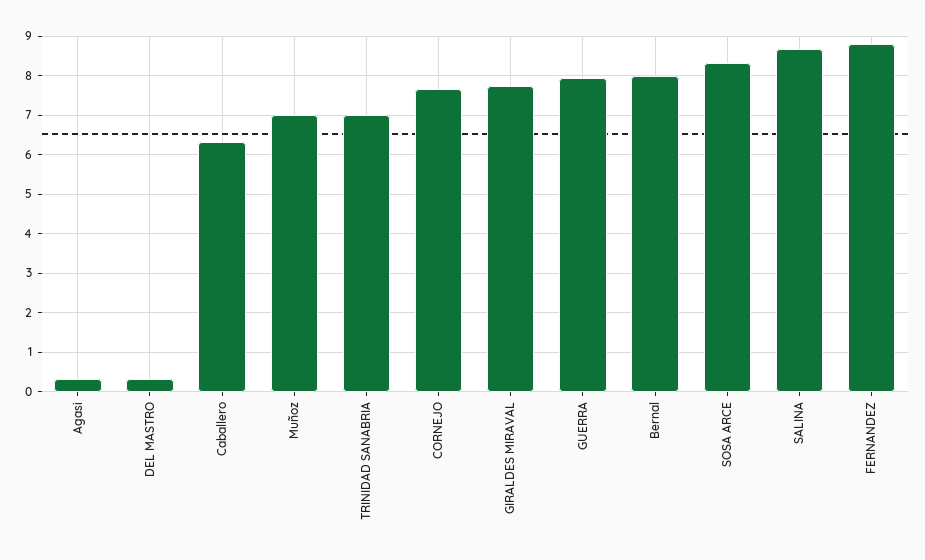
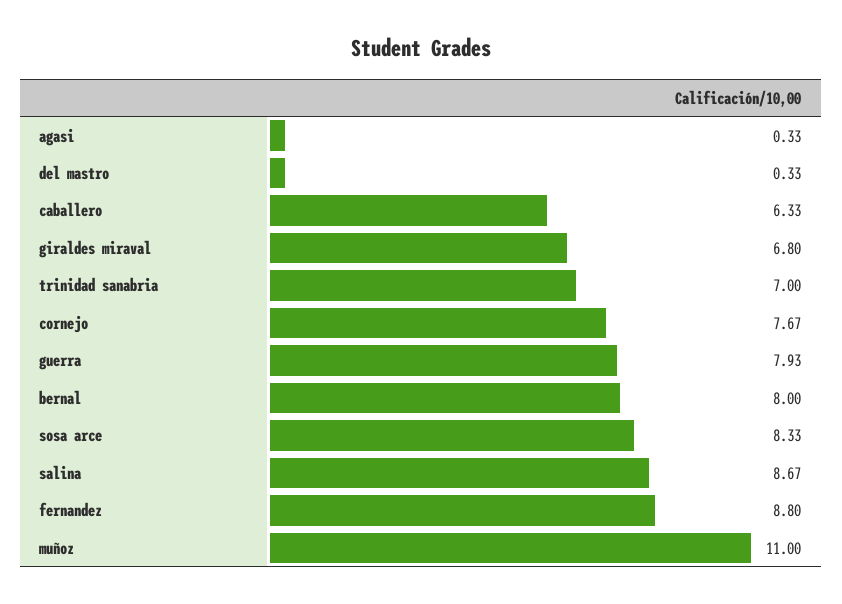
  {
    "Agasi": 0.33,
    "DEL MASTRO": 0.33,
    "Caballero": 6.33,
-   "Muñoz": 7,
+   "Muñoz": 11,
    "TRINIDAD SANABRIA": 7,
    "CORNEJO": 7.67,
-   "GIRALDES MIRAVAL": 7.8,
+   "GIRALDES MIRAVAL": 6.8,
    "GUERRA": 7.93,
    "Bernal": 8,
    "SOSA ARCE": 8.33,
    "SALINA": 8.67,
    "FERNANDEZ": 8.8
  }

